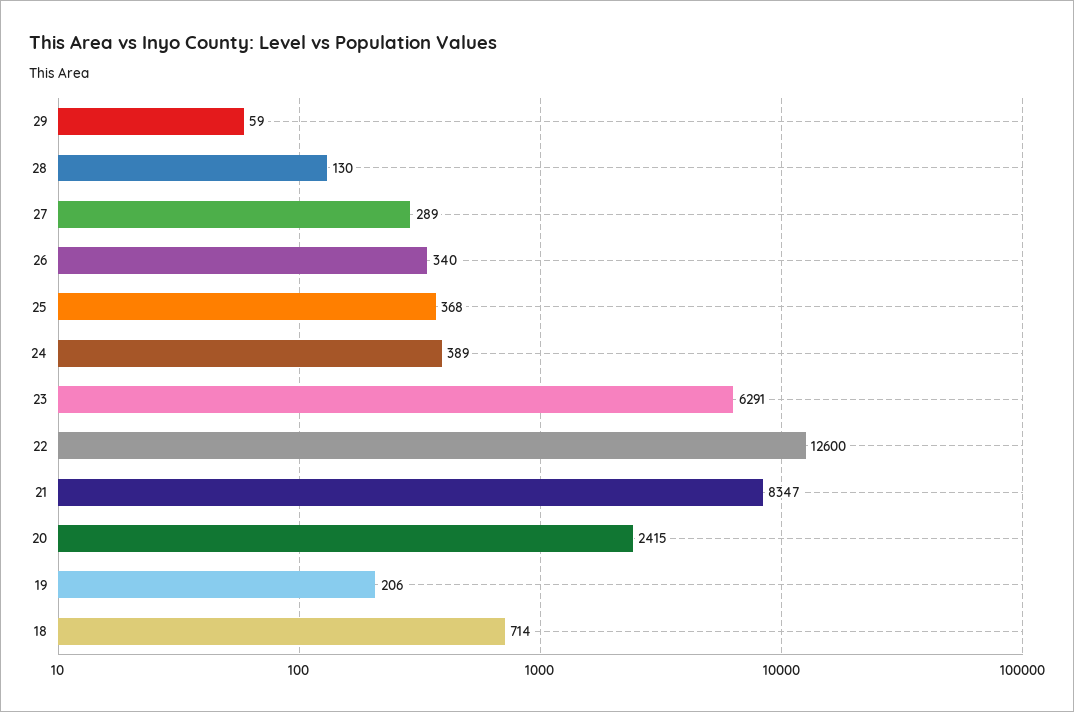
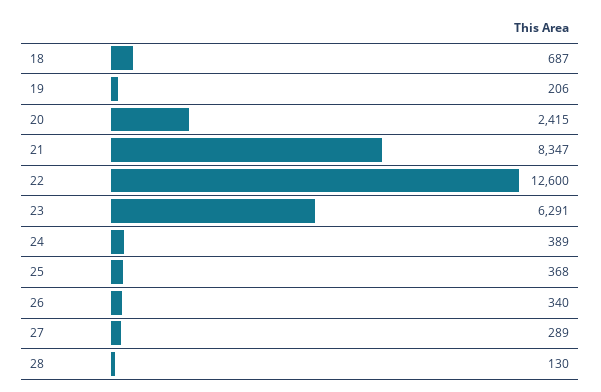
  {
-   "29": 59,
    "28": 130,
    "27": 289,
    "26": 340,
    "25": 368,
    "24": 389,
    "23": 6291,
    "22": 12600,
    "21": 8347,
    "20": 2415,
    "19": 206,
-   "18": 714
+   "18": 687
  }

